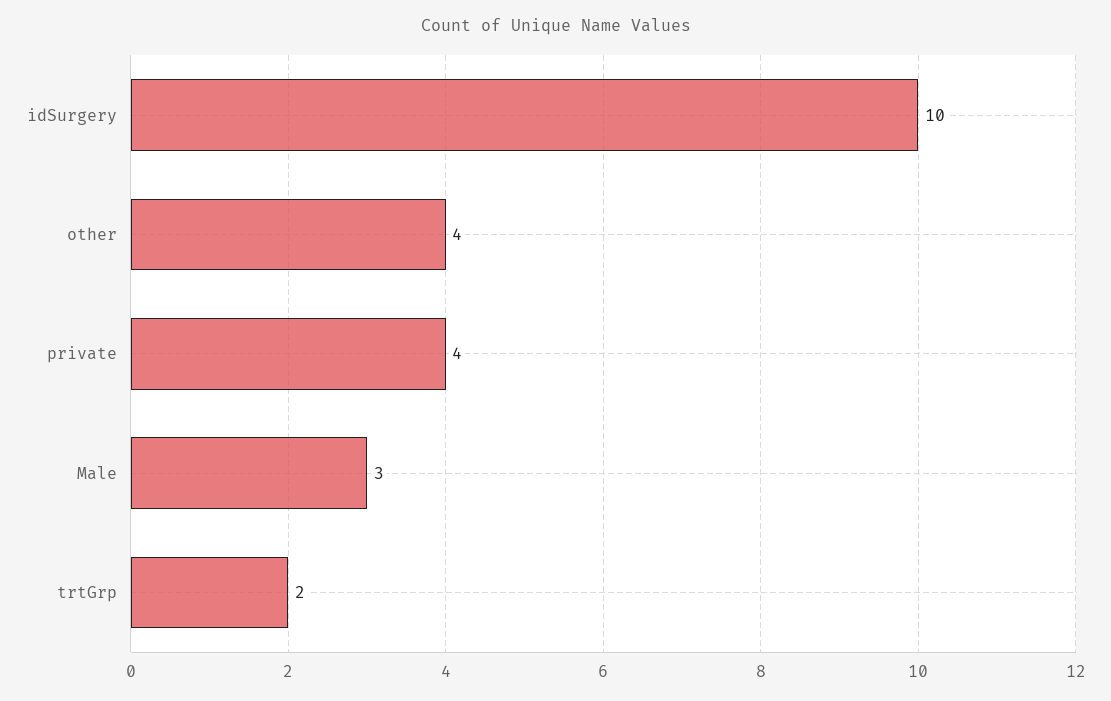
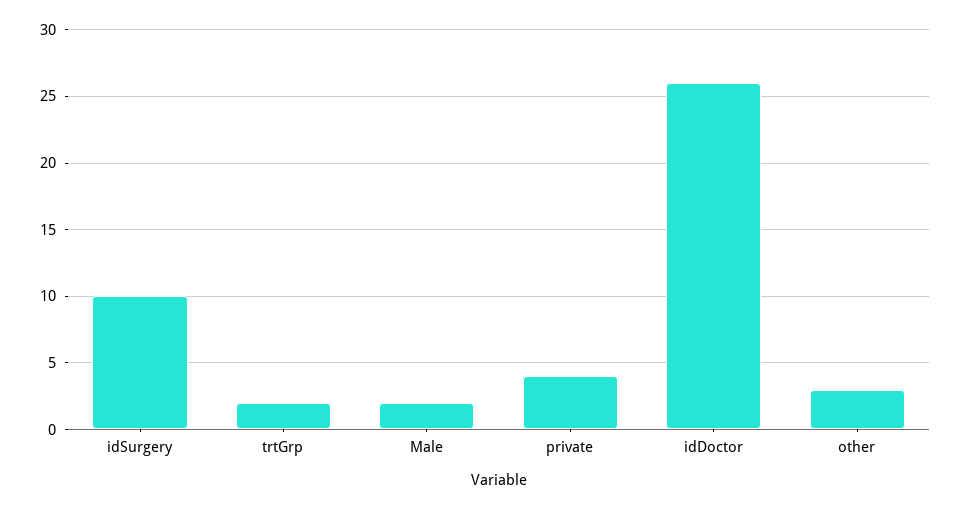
  {
    "idSurgery": 10,
-   "other": 4,
+   "other": 3,
    "private": 4,
-   "Male": 3,
+   "Male": 2,
-   "trtGrp": 2
+   "trtGrp": 2,
+   "idDoctor": 26
  }

